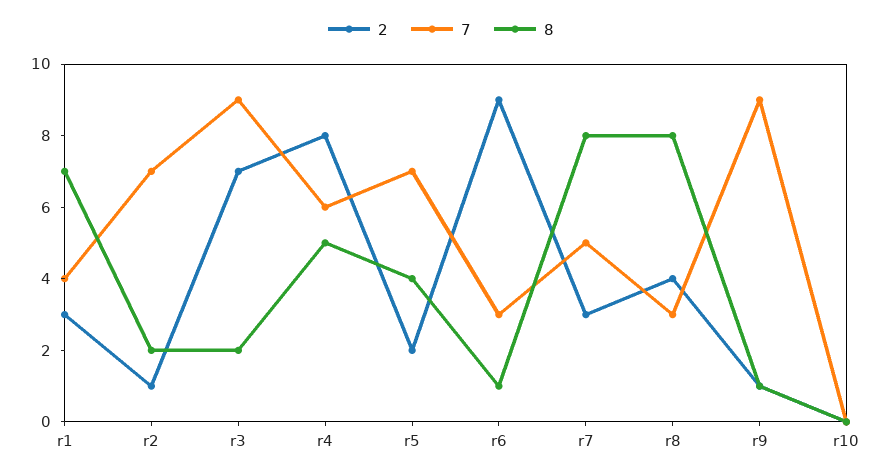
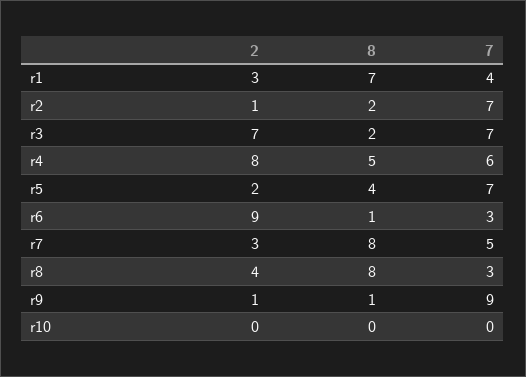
  {
    "2": {
      "r1": 3,
      "r2": 1,
      "r3": 7,
      "r4": 8,
      "r5": 2,
      "r6": 9,
      "r7": 3,
      "r8": 4,
      "r9": 1,
      "r10": 0
    },
    "7": {
      "r1": 4,
      "r2": 7,
-     "r3": 9,
+     "r3": 7,
      "r4": 6,
      "r5": 7,
      "r6": 3,
      "r7": 5,
      "r8": 3,
      "r9": 9,
      "r10": 0
    },
    "8": {
      "r1": 7,
      "r2": 2,
      "r3": 2,
      "r4": 5,
      "r5": 4,
      "r6": 1,
      "r7": 8,
      "r8": 8,
      "r9": 1,
      "r10": 0
    }
  }

